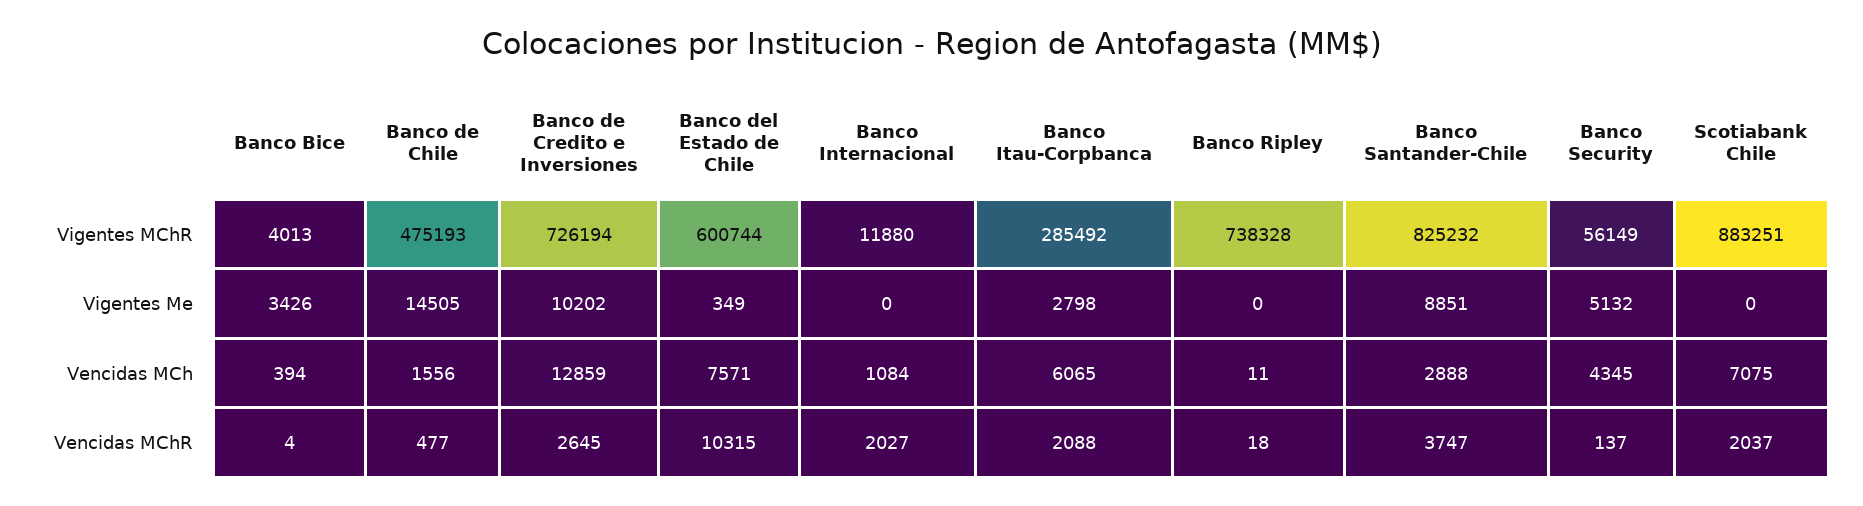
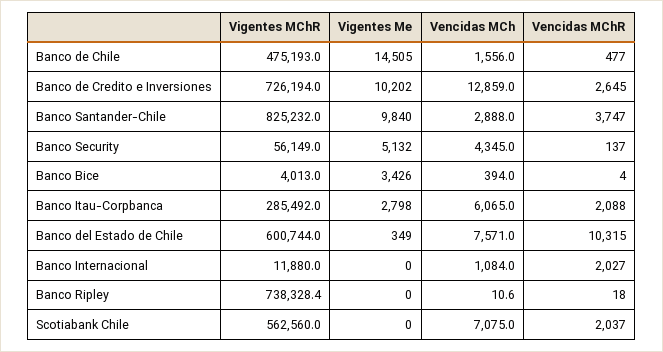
  {
    "Banco Bice": {
      "Vigentes MChR": 4013,
      "Vigentes Me": 3426,
      "Vencidas MCh": 394,
      "Vencidas MChR": 4
    },
    "Banco de Chile": {
      "Vigentes MChR": 475193,
      "Vigentes Me": 14505,
      "Vencidas MCh": 1556,
      "Vencidas MChR": 477
    },
    "Banco de Credito e Inversiones": {
      "Vigentes MChR": 726194,
      "Vigentes Me": 10202,
      "Vencidas MCh": 12859,
      "Vencidas MChR": 2645
    },
    "Banco del Estado de Chile": {
      "Vigentes MChR": 600744,
      "Vigentes Me": 349,
      "Vencidas MCh": 7571,
      "Vencidas MChR": 10315
    },
    "Banco Internacional": {
      "Vigentes MChR": 11880,
      "Vigentes Me": 0,
      "Vencidas MCh": 1084,
      "Vencidas MChR": 2027
    },
    "Banco Itau-Corpbanca": {
      "Vigentes MChR": 285492,
      "Vigentes Me": 2798,
      "Vencidas MCh": 6065,
      "Vencidas MChR": 2088
    },
    "Banco Ripley": {
      "Vigentes MChR": 738328.4,
      "Vigentes Me": 0,
      "Vencidas MCh": 10.6,
      "Vencidas MChR": 18
    },
    "Banco Santander-Chile": {
      "Vigentes MChR": 825232,
-     "Vigentes Me": 8851,
+     "Vigentes Me": 9840,
      "Vencidas MCh": 2888,
      "Vencidas MChR": 3747
    },
    "Banco Security": {
      "Vigentes MChR": 56149,
      "Vigentes Me": 5132,
      "Vencidas MCh": 4345,
      "Vencidas MChR": 137
    },
    "Scotiabank Chile": {
-     "Vigentes MChR": 883251,
+     "Vigentes MChR": 562560,
      "Vigentes Me": 0,
      "Vencidas MCh": 7075,
      "Vencidas MChR": 2037
    }
  }

